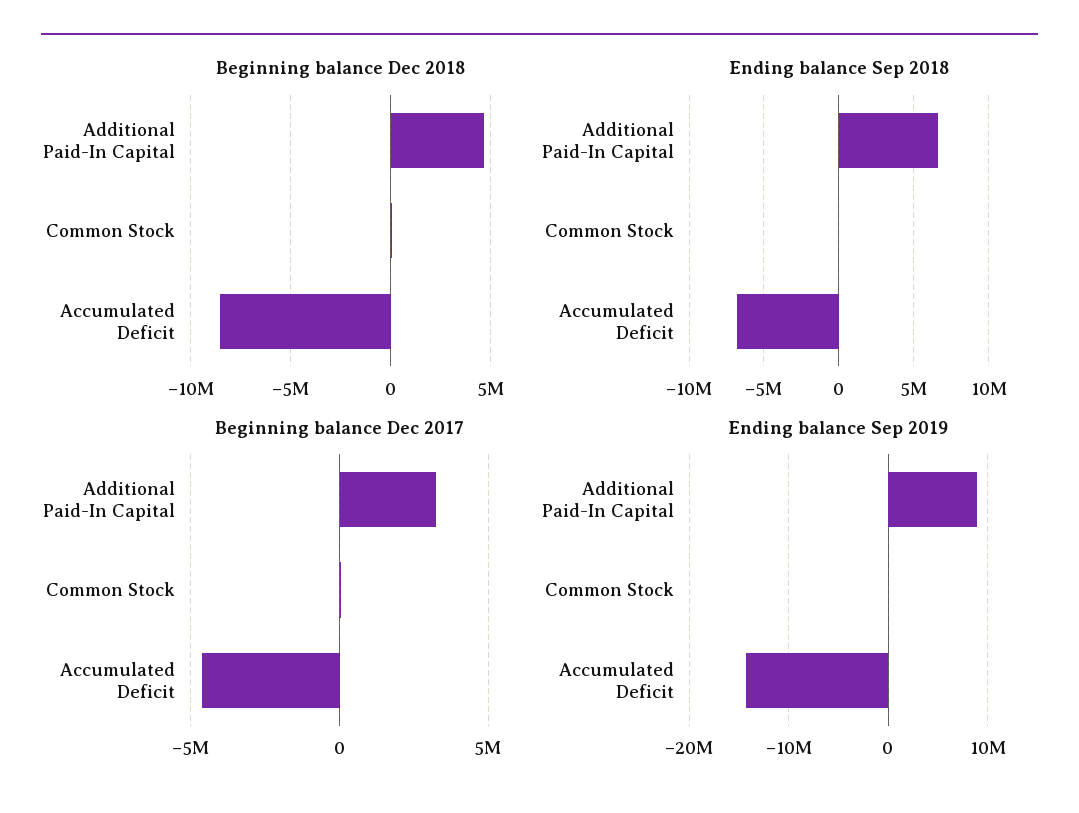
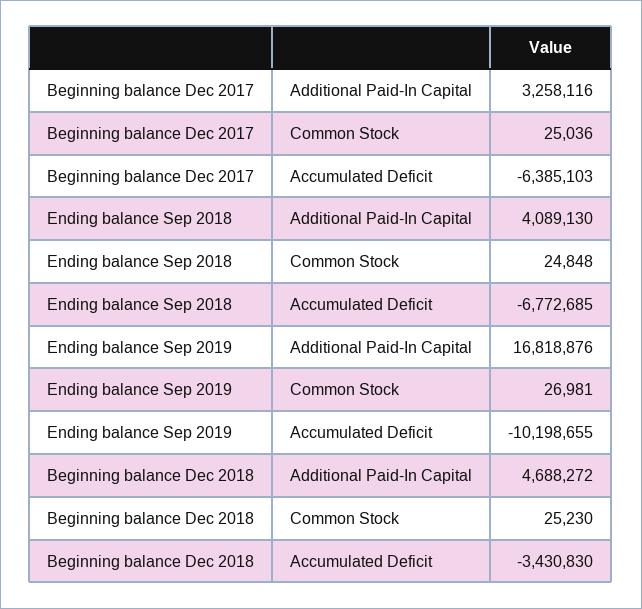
  {
    "Beginning balance Dec 2018": {
      "Additional Paid-In Capital": 4688272,
      "Common Stock": 25230,
-     "Accumulated Deficit": -8500000
+     "Accumulated Deficit": -3430830
    },
    "Ending balance Sep 2018": {
-     "Additional Paid-In Capital": 6500000,
+     "Additional Paid-In Capital": 4089130,
      "Common Stock": 24848,
      "Accumulated Deficit": -6772685
    },
    "Beginning balance Dec 2017": {
      "Additional Paid-In Capital": 3258116,
      "Common Stock": 25036,
-     "Accumulated Deficit": -4500000
+     "Accumulated Deficit": -6385103
    },
    "Ending balance Sep 2019": {
-     "Additional Paid-In Capital": 9000000,
+     "Additional Paid-In Capital": 16818876,
      "Common Stock": 26981,
-     "Accumulated Deficit": -14000000
+     "Accumulated Deficit": -10198655
    }
  }

